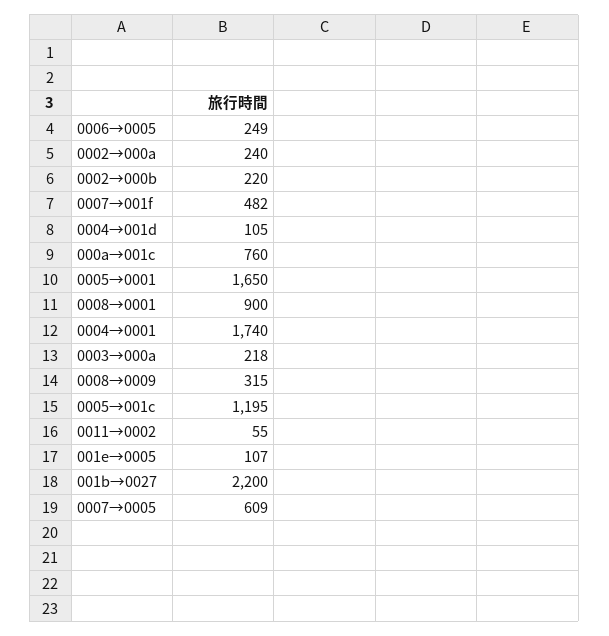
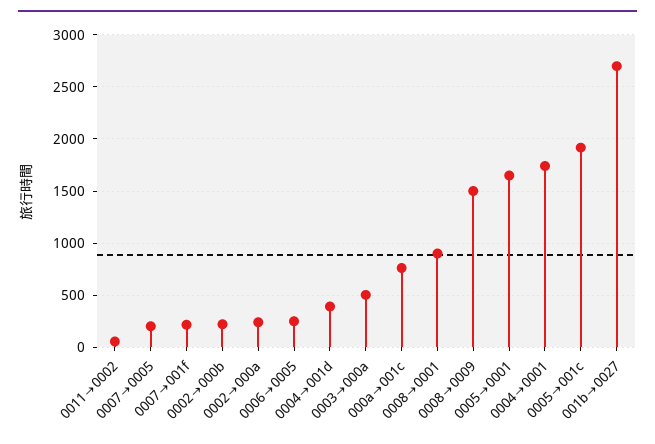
  {
    "0006→0005": 249,
    "0002→000a": 240,
    "0002→000b": 220,
-   "0007→001f": 482,
+   "0007→001f": 200,
-   "0004→001d": 105,
+   "0004→001d": 400,
    "000a→001c": 760,
    "0005→0001": 1650,
    "0008→0001": 900,
    "0004→0001": 1740,
-   "0003→000a": 218,
+   "0003→000a": 500,
-   "0008→0009": 315,
+   "0008→0009": 1500,
-   "0005→001c": 1195,
+   "0005→001c": 1900,
    "0011→0002": 55,
-   "001e→0005": 107,
-   "001b→0027": 2200,
+   "001b→0027": 2700,
-   "0007→0005": 609
+   "0007→0005": 200
  }

